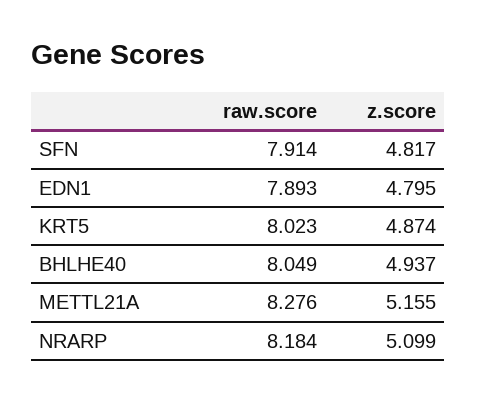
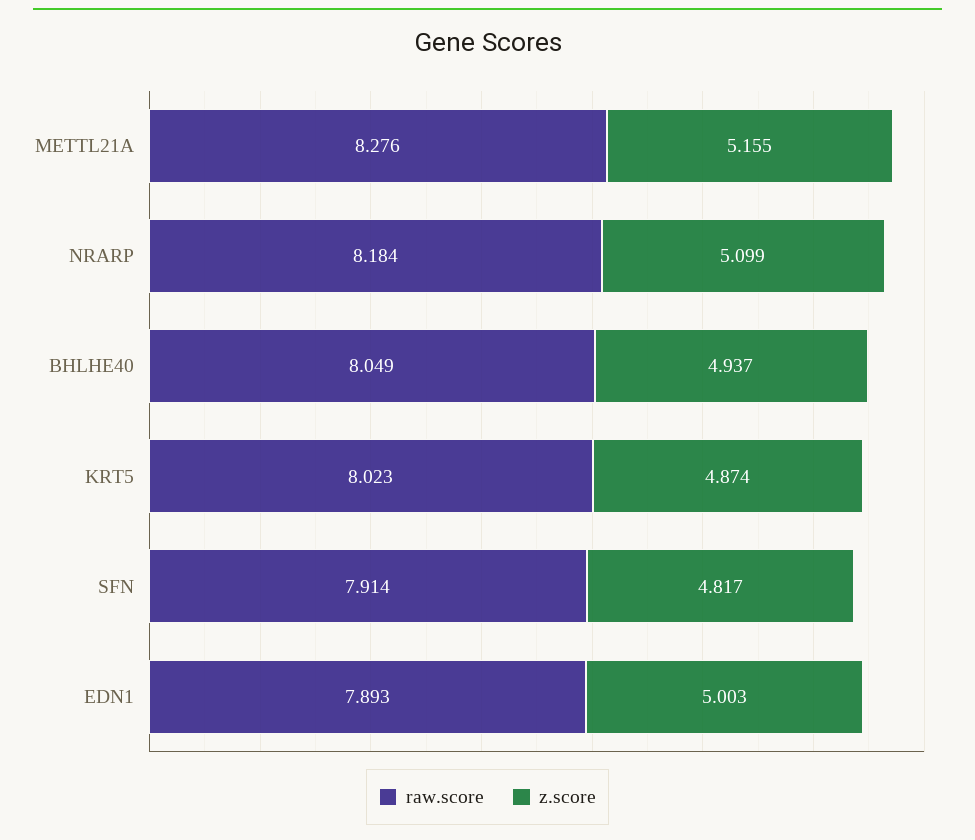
  {
    "raw.score": {
      "SFN": 7.914,
      "EDN1": 7.893,
      "KRT5": 8.023,
      "BHLHE40": 8.049,
      "METTL21A": 8.276,
      "NRARP": 8.184
    },
    "z.score": {
      "SFN": 4.817,
-     "EDN1": 4.795,
+     "EDN1": 5.003,
      "KRT5": 4.874,
      "BHLHE40": 4.937,
      "METTL21A": 5.155,
      "NRARP": 5.099
    }
  }

